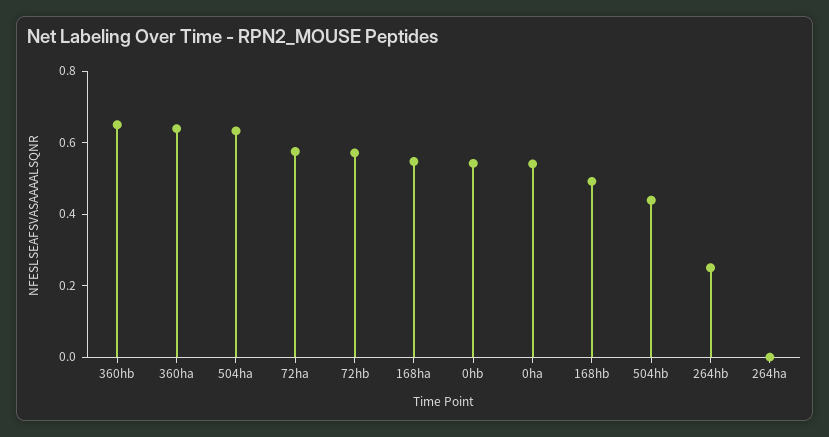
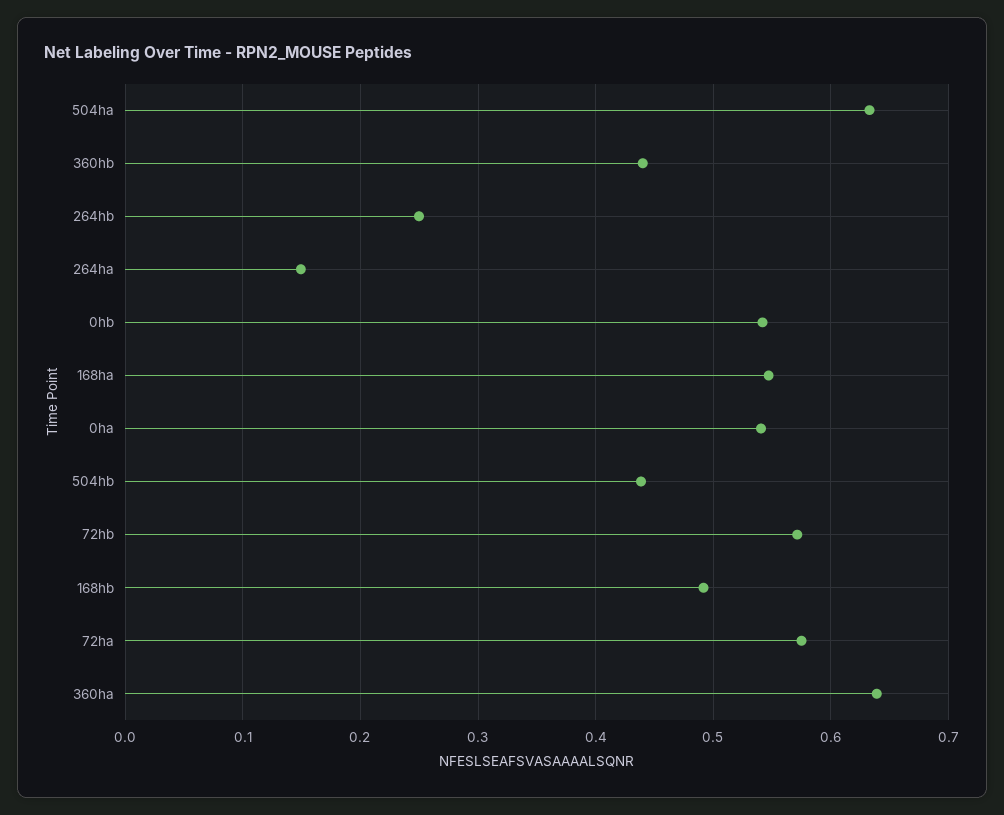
  {
-   "360hb": 0.65,
+   "360hb": 0.44,
    "360ha": 0.64,
    "504ha": 0.63,
    "72ha": 0.58,
    "72hb": 0.57,
    "168ha": 0.55,
    "0hb": 0.54,
    "0ha": 0.54,
    "168hb": 0.49,
    "504hb": 0.44,
    "264hb": 0.25,
-   "264ha": 0
+   "264ha": 0.15
  }

